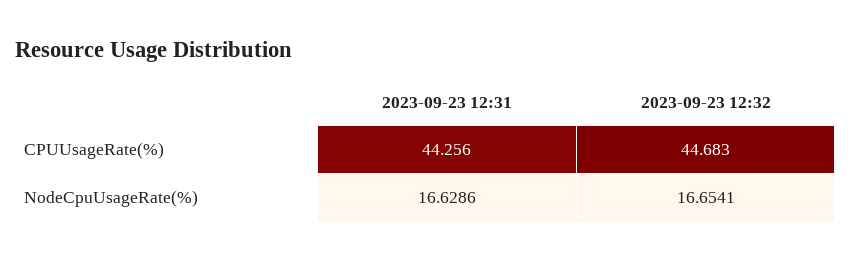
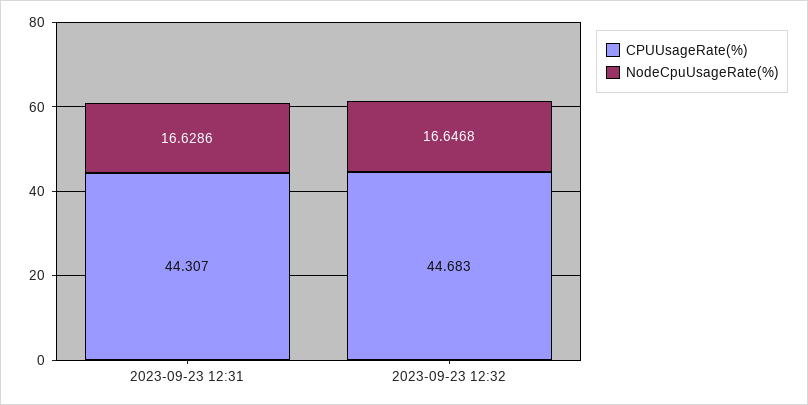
  {
    "CPUUsageRate(%)": {
-     "2023-09-23 12:31": 44.256,
+     "2023-09-23 12:31": 44.307,
      "2023-09-23 12:32": 44.683
    },
    "NodeCpuUsageRate(%)": {
      "2023-09-23 12:31": 16.6286,
-     "2023-09-23 12:32": 16.6541
+     "2023-09-23 12:32": 16.6468
    }
  }

